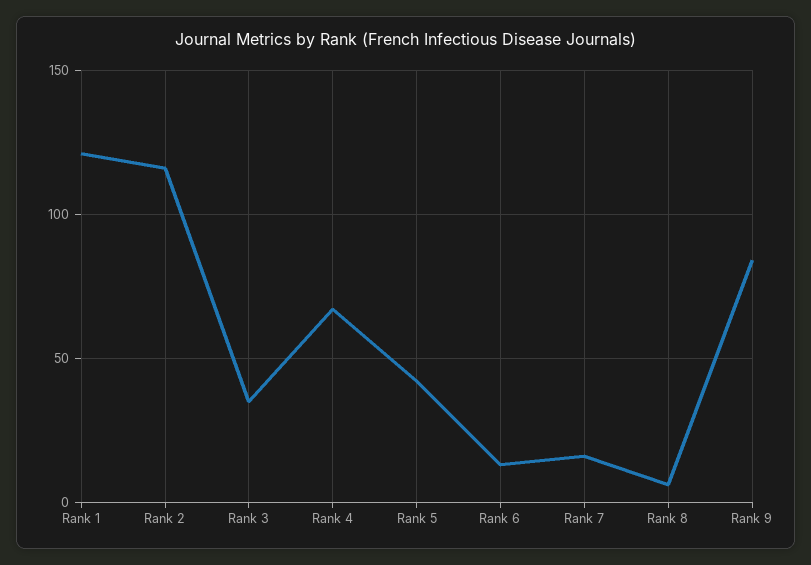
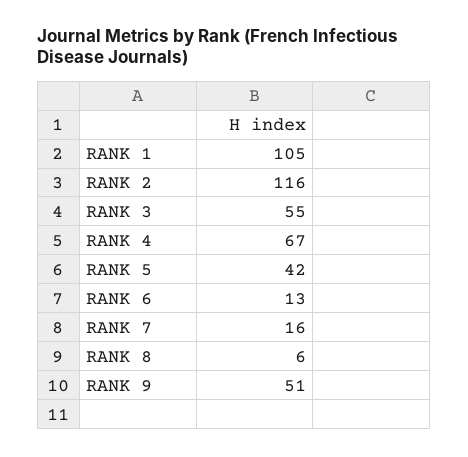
  {
-   "Rank 1": 120,
+   "Rank 1": 105,
    "Rank 2": 116,
-   "Rank 3": 35,
+   "Rank 3": 55,
    "Rank 4": 67,
    "Rank 5": 42,
    "Rank 6": 13,
    "Rank 7": 16,
    "Rank 8": 6,
-   "Rank 9": 85
+   "Rank 9": 51
  }

